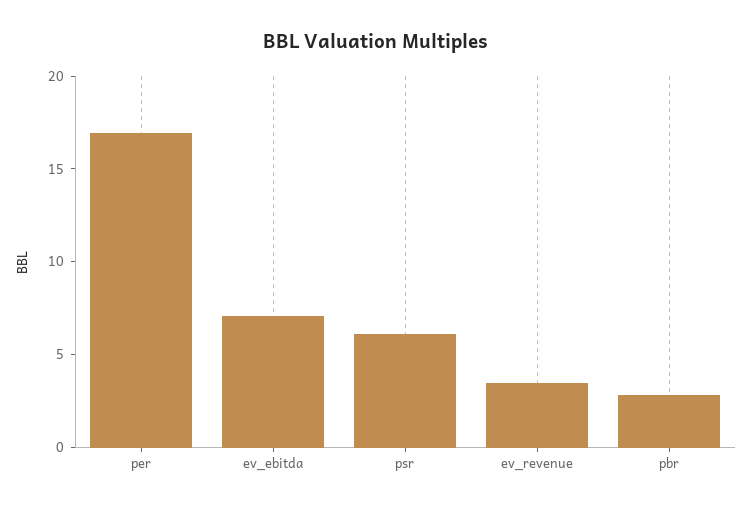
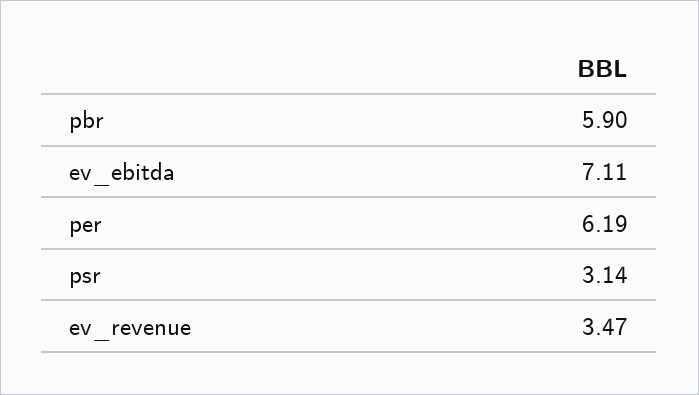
  {
-   "per": 17,
+   "per": 6.19,
    "ev_ebitda": 7.11,
-   "psr": 6,
+   "psr": 3.14,
    "ev_revenue": 3.47,
-   "pbr": 3
+   "pbr": 5.9
  }

